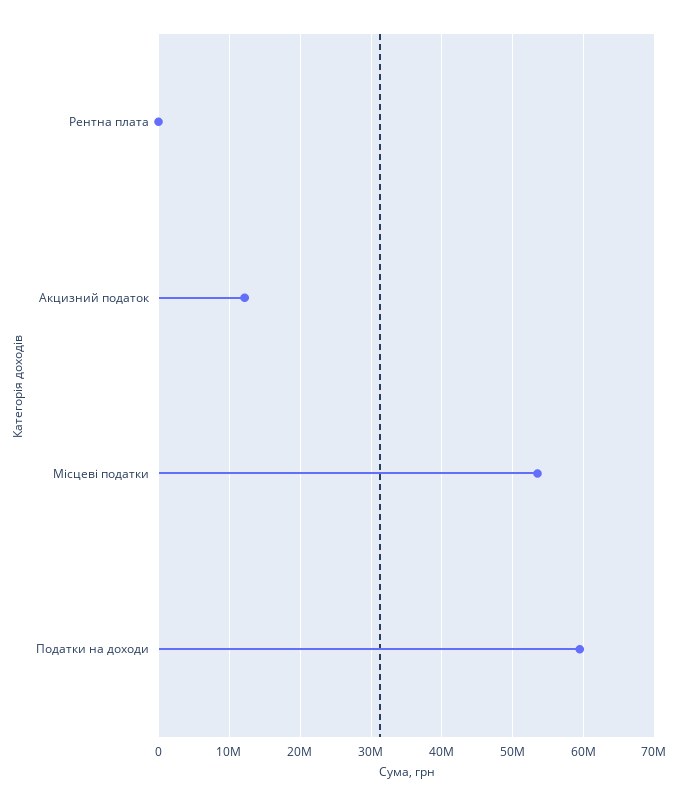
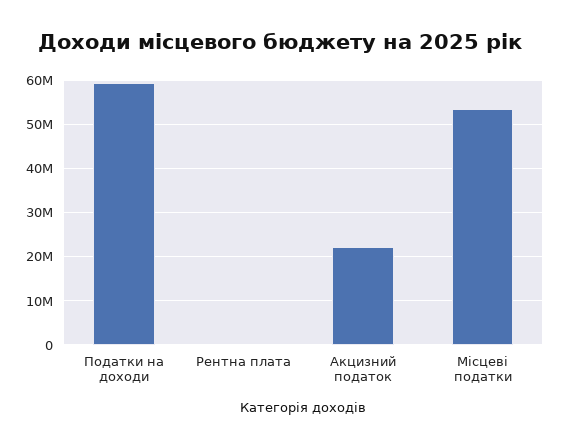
  {
    "Рентна плата": 0,
-   "Акцизний податок": 12000000,
+   "Акцизний податок": 22000000,
    "Місцеві податки": 53000000,
    "Податки на доходи": 59000000
  }

